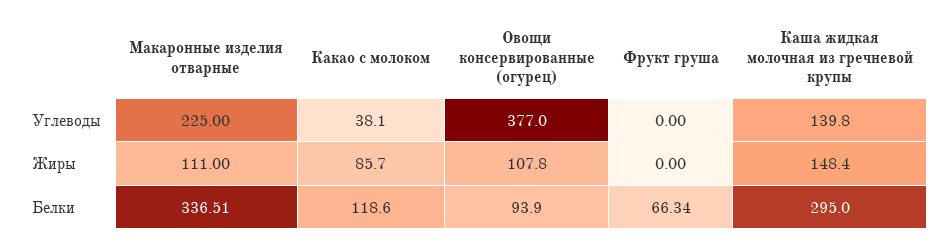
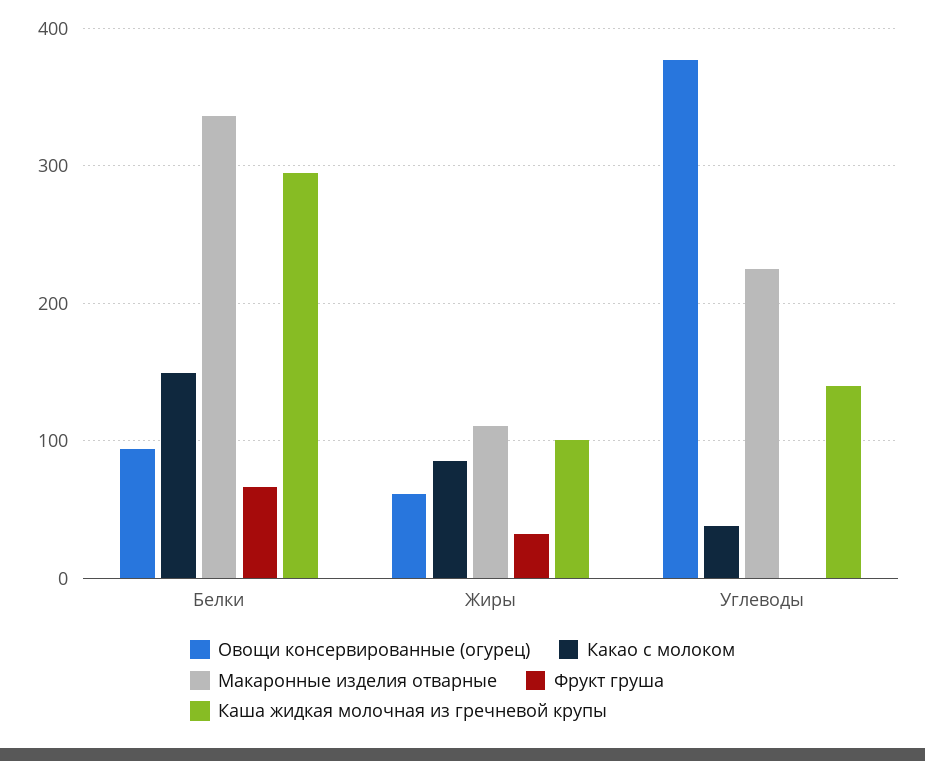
  {
    "Макаронные изделия отварные": {
      "Углеводы": 225,
      "Жиры": 111,
      "Белки": 336.51
    },
    "Какао с молоком": {
      "Углеводы": 38.1,
      "Жиры": 85.7,
-     "Белки": 118.6
+     "Белки": 150
    },
    "Овощи консервированные (огурец)": {
      "Углеводы": 377,
-     "Жиры": 107.8,
+     "Жиры": 60,
      "Белки": 93.9
    },
    "Фрукт груша": {
      "Углеводы": 0,
-     "Жиры": 0,
+     "Жиры": 30,
      "Белки": 66.34
    },
    "Каша жидкая молочная из гречневой крупы": {
      "Углеводы": 139.8,
-     "Жиры": 148.4,
+     "Жиры": 100,
      "Белки": 295
    }
  }

